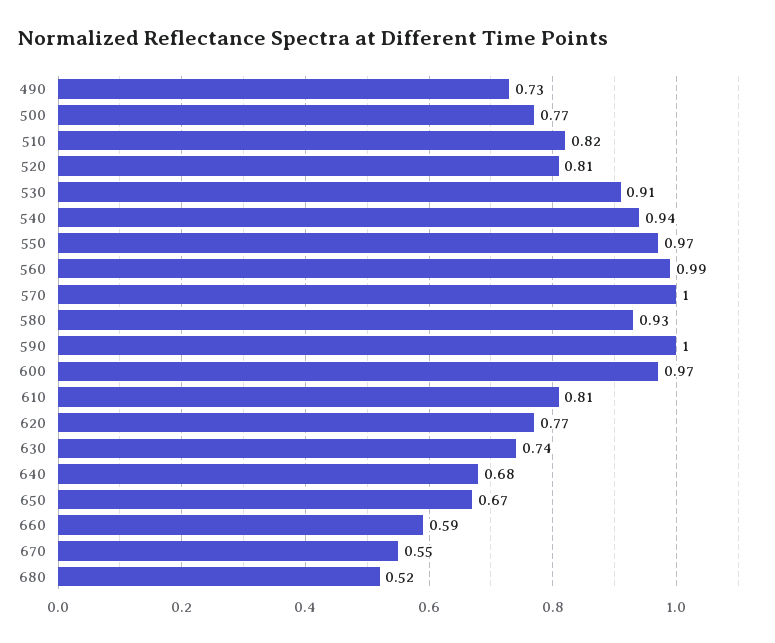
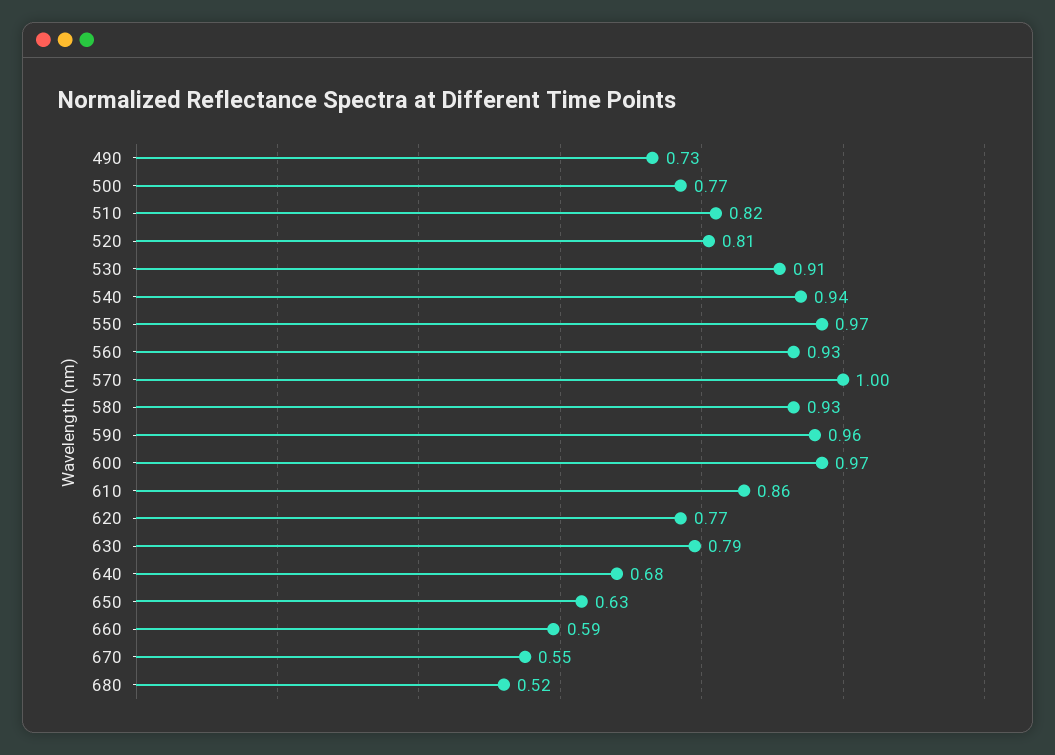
  {
    "490": 0.73,
    "500": 0.77,
    "510": 0.82,
    "520": 0.81,
    "530": 0.91,
    "540": 0.94,
    "550": 0.97,
-   "560": 0.99,
+   "560": 0.93,
    "570": 1,
    "580": 0.93,
-   "590": 1,
+   "590": 0.96,
    "600": 0.97,
-   "610": 0.81,
+   "610": 0.86,
    "620": 0.77,
-   "630": 0.74,
+   "630": 0.79,
    "640": 0.68,
-   "650": 0.67,
+   "650": 0.63,
    "660": 0.59,
    "670": 0.55,
    "680": 0.52
  }

